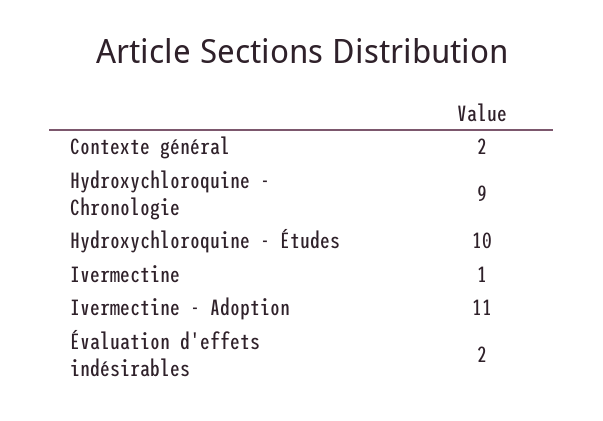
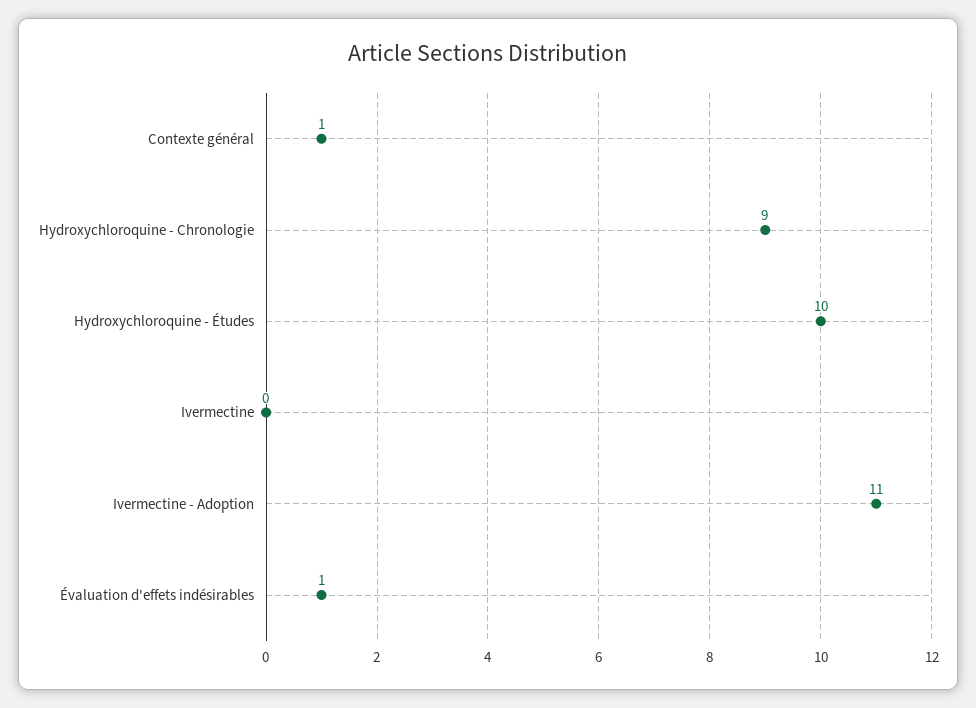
  {
-   "Contexte général": 2,
+   "Contexte général": 1,
    "Hydroxychloroquine - Chronologie": 9,
    "Hydroxychloroquine - Études": 10,
-   "Ivermectine": 1,
+   "Ivermectine": 0,
    "Ivermectine - Adoption": 11,
-   "Évaluation d'effets indésirables": 2
+   "Évaluation d'effets indésirables": 1
  }

